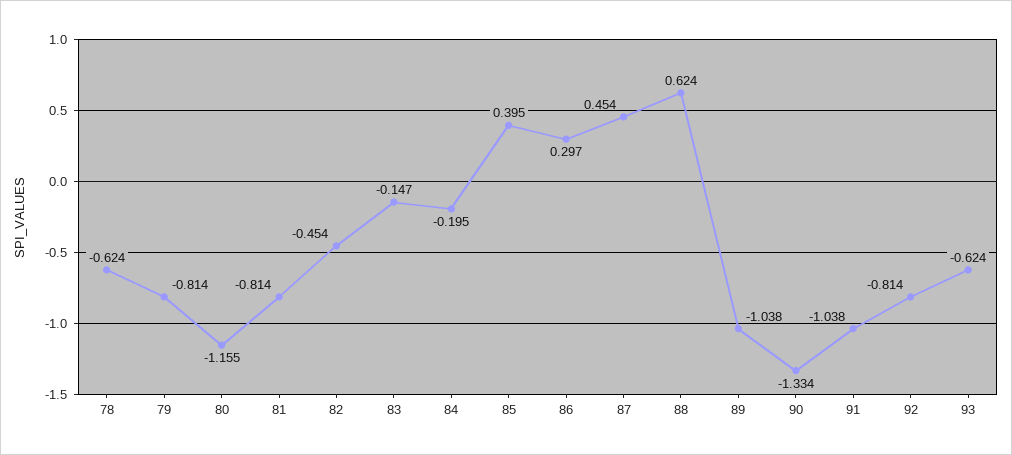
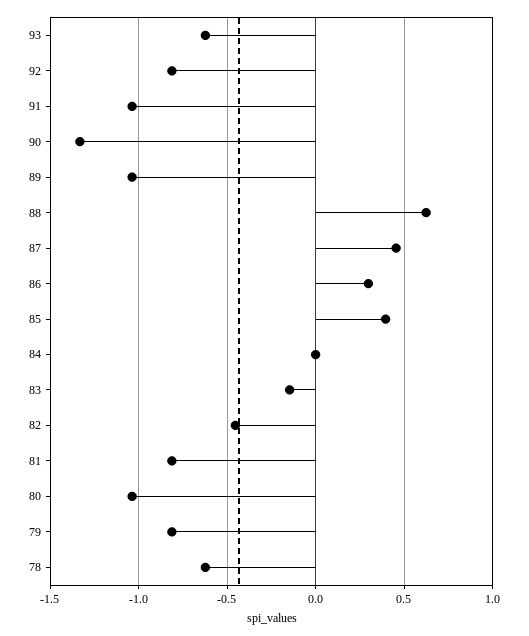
  {
    "78": -0.624,
    "79": -0.814,
-   "80": -1.155,
+   "80": -1.05,
    "81": -0.814,
    "82": -0.454,
    "83": -0.147,
-   "84": -0.195,
+   "84": 0,
    "85": 0.395,
    "86": 0.297,
    "87": 0.454,
    "88": 0.624,
    "89": -1.038,
    "90": -1.334,
    "91": -1.038,
    "92": -0.814,
    "93": -0.624
  }

